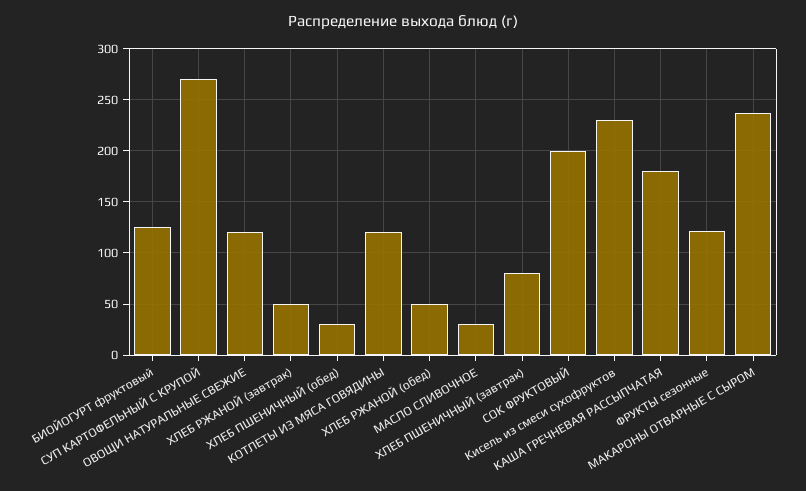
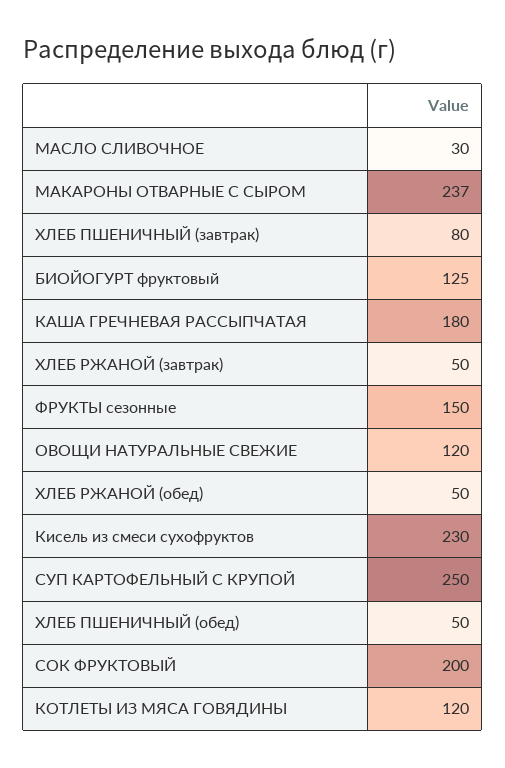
  {
    "БИОЙОГУРТ фруктовый": 125,
-   "СУП КАРТОФЕЛЬНЫЙ С КРУПОЙ": 270,
+   "СУП КАРТОФЕЛЬНЫЙ С КРУПОЙ": 250,
    "ОВОЩИ НАТУРАЛЬНЫЕ СВЕЖИЕ": 120,
    "ХЛЕБ РЖАНОЙ (завтрак)": 50,
-   "ХЛЕБ ПШЕНИЧНЫЙ (обед)": 30,
+   "ХЛЕБ ПШЕНИЧНЫЙ (обед)": 50,
    "КОТЛЕТЫ ИЗ МЯСА ГОВЯДИНЫ": 120,
    "ХЛЕБ РЖАНОЙ (обед)": 50,
    "МАСЛО СЛИВОЧНОЕ": 30,
    "ХЛЕБ ПШЕНИЧНЫЙ (завтрак)": 80,
    "СОК ФРУКТОВЫЙ": 200,
    "Кисель из смеси сухофруктов": 230,
    "КАША ГРЕЧНЕВАЯ РАССЫПЧАТАЯ": 180,
-   "ФРУКТЫ сезонные": 120,
+   "ФРУКТЫ сезонные": 150,
    "МАКАРОНЫ ОТВАРНЫЕ С СЫРОМ": 237
  }

